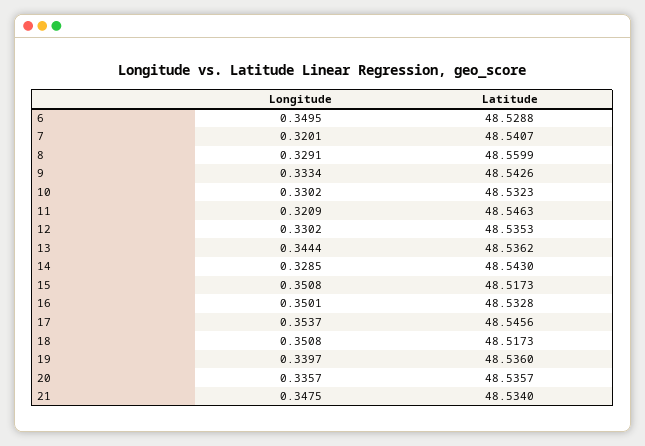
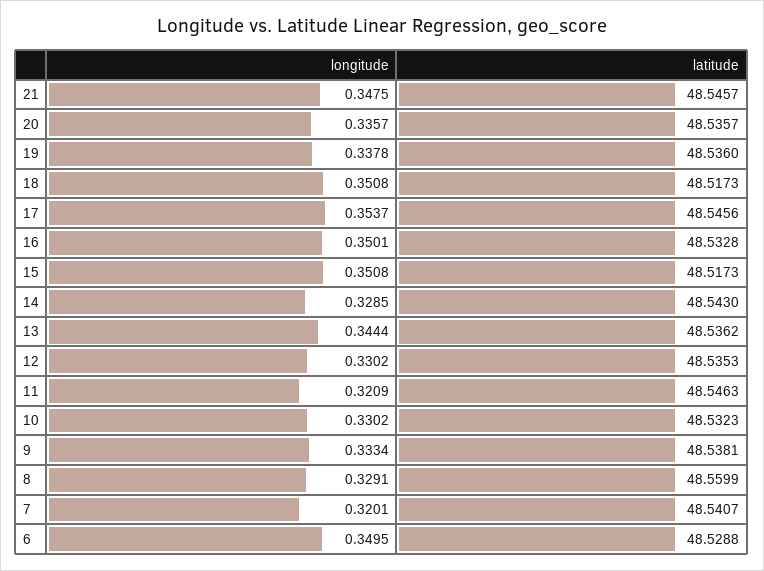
  {
    "Longitude": {
      "6": 0.3495,
      "7": 0.3201,
      "8": 0.3291,
      "9": 0.3334,
      "10": 0.3302,
      "11": 0.3209,
      "12": 0.3302,
      "13": 0.3444,
      "14": 0.3285,
      "15": 0.3508,
      "16": 0.3501,
      "17": 0.3537,
      "18": 0.3508,
-     "19": 0.3397,
+     "19": 0.3378,
      "20": 0.3357,
      "21": 0.3475
    },
    "Latitude": {
      "6": 48.5288,
      "7": 48.5407,
      "8": 48.5599,
-     "9": 48.5426,
+     "9": 48.5381,
      "10": 48.5323,
      "11": 48.5463,
      "12": 48.5353,
      "13": 48.5362,
      "14": 48.543,
      "15": 48.5173,
      "16": 48.5328,
      "17": 48.5456,
      "18": 48.5173,
      "19": 48.536,
      "20": 48.5357,
-     "21": 48.534
+     "21": 48.5457
    }
  }

